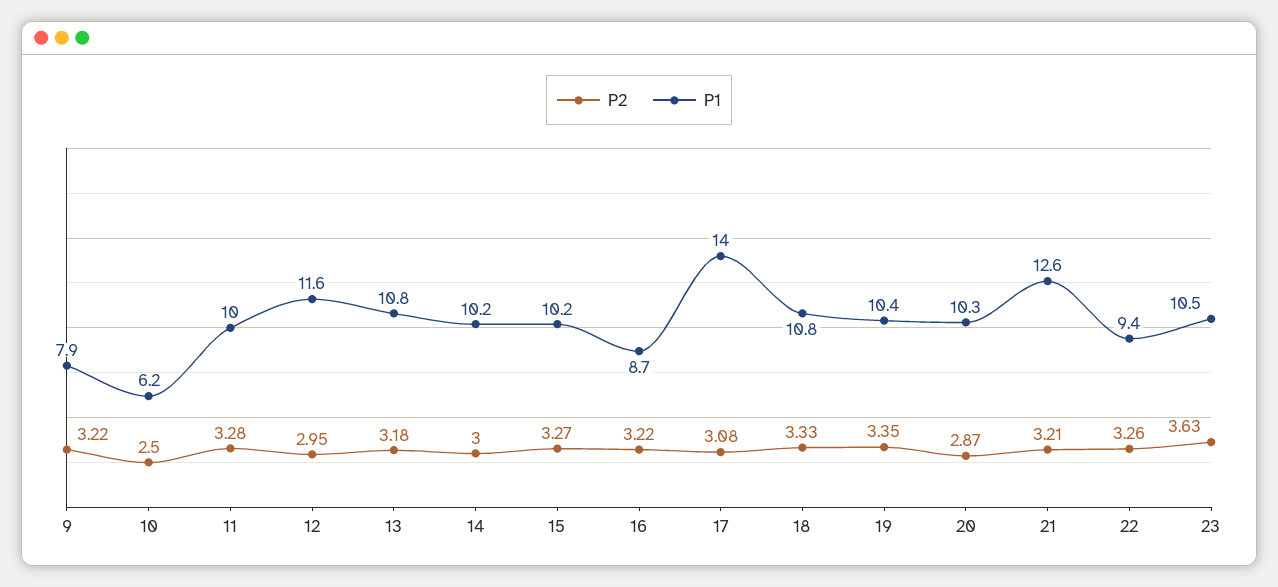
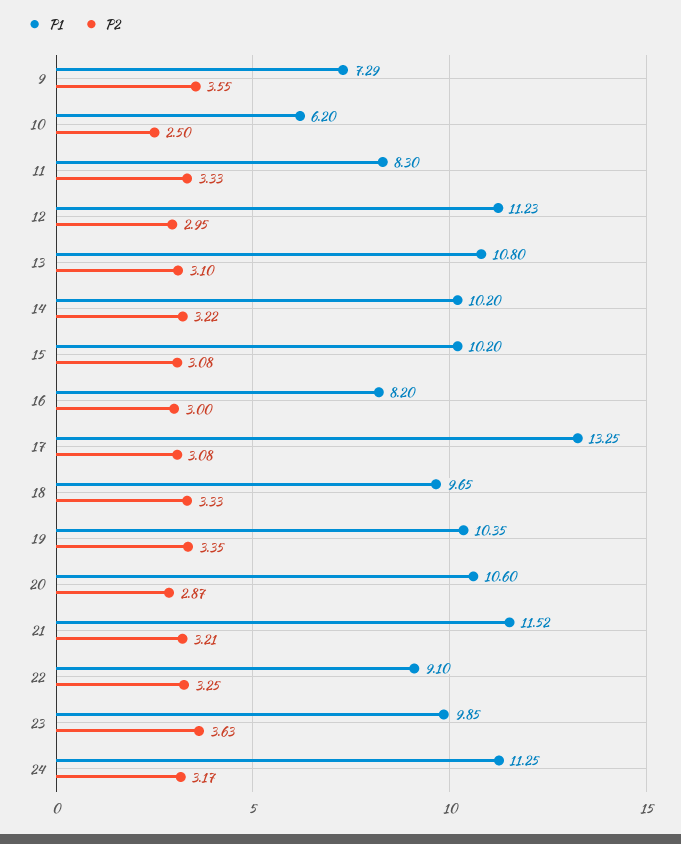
  {
    "P2": {
-     "9": 3.22,
+     "9": 3.55,
      "10": 2.5,
-     "11": 3.28,
+     "11": 3.33,
      "12": 2.95,
-     "13": 3.18,
+     "13": 3.1,
-     "14": 3,
+     "14": 3.22,
-     "15": 3.27,
+     "15": 3.08,
-     "16": 3.22,
+     "16": 3,
      "17": 3.08,
      "18": 3.33,
      "19": 3.35,
      "20": 2.87,
      "21": 3.21,
-     "22": 3.26,
+     "22": 3.25,
-     "23": 3.63
+     "23": 3.63,
+     "24": 3.17
    },
    "P1": {
-     "9": 7.9,
+     "9": 7.29,
      "10": 6.2,
-     "11": 10,
+     "11": 8.3,
-     "12": 11.6,
+     "12": 11.23,
      "13": 10.8,
      "14": 10.2,
      "15": 10.2,
-     "16": 8.7,
+     "16": 8.2,
-     "17": 14,
+     "17": 13.25,
-     "18": 10.8,
+     "18": 9.65,
      "19": 10.35,
-     "20": 10.3,
+     "20": 10.6,
-     "21": 12.6,
+     "21": 11.52,
-     "22": 9.4,
+     "22": 9.1,
-     "23": 10.5
+     "23": 9.85,
+     "24": 11.25
    }
  }

